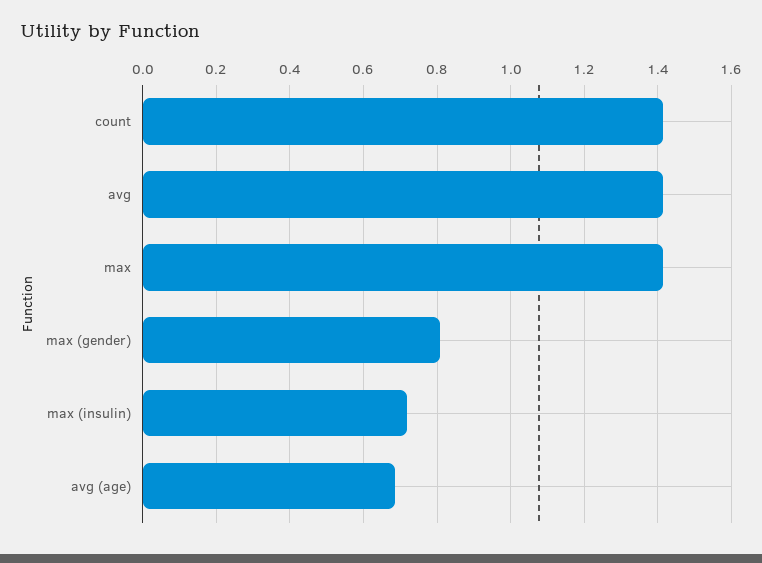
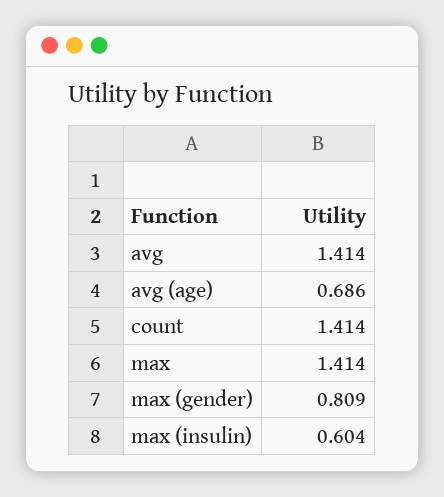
  {
    "count": 1.414,
    "avg": 1.414,
    "max": 1.414,
    "max (gender)": 0.809,
-   "max (insulin)": 0.72,
+   "max (insulin)": 0.604,
    "avg (age)": 0.686
  }

